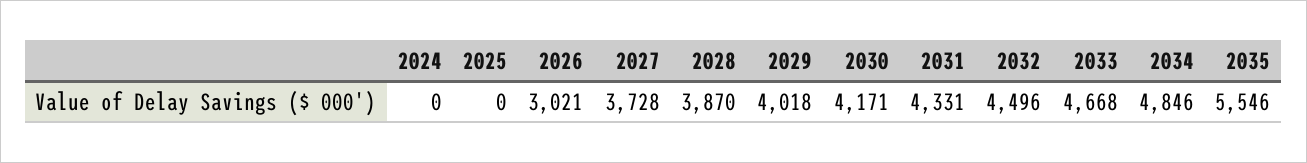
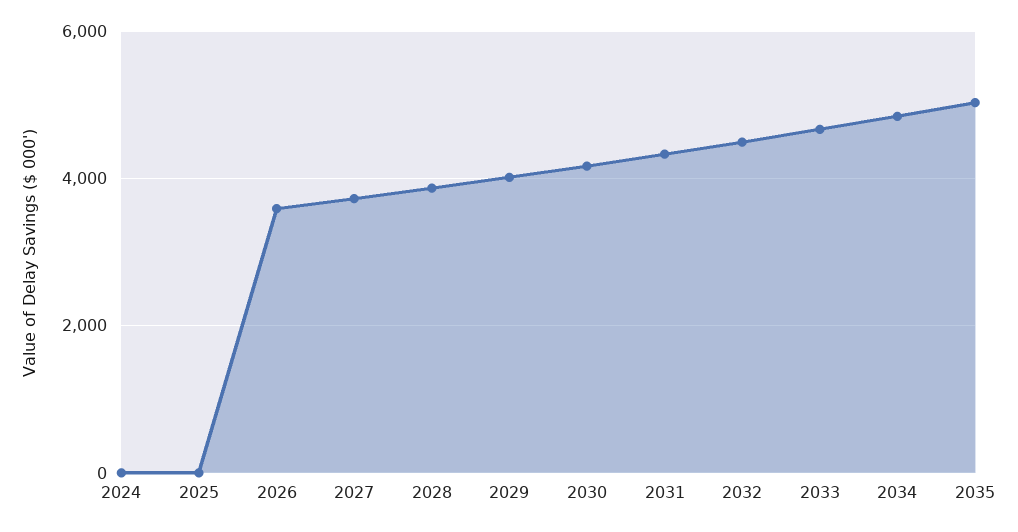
  {
    "2024": 0,
    "2025": 0,
-   "2026": 3021,
+   "2026": 3600,
    "2027": 3728,
    "2028": 3870,
    "2029": 4018,
    "2030": 4171,
    "2031": 4331,
    "2032": 4496,
    "2033": 4668,
    "2034": 4846,
-   "2035": 5546
+   "2035": 5000
  }

